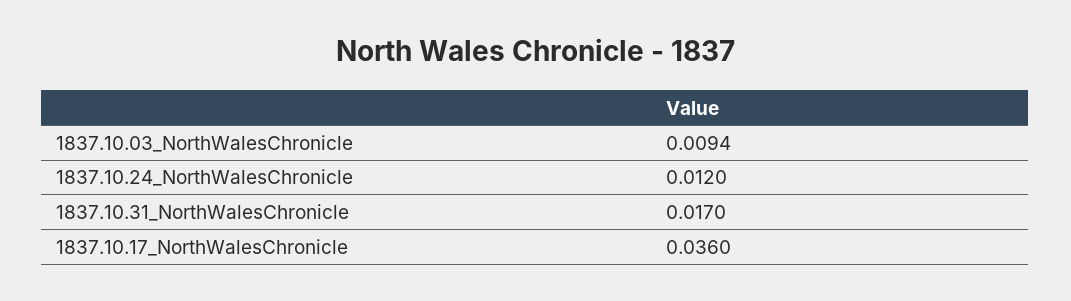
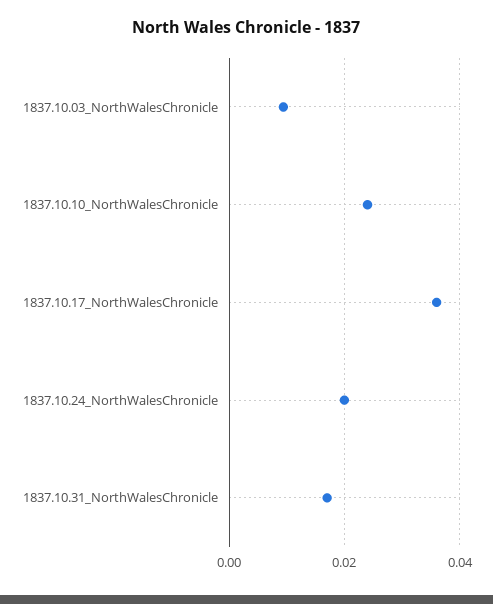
  {
    "1837.10.03_NorthWalesChronicle": 0.0094,
-   "1837.10.24_NorthWalesChronicle": 0.012,
+   "1837.10.24_NorthWalesChronicle": 0.02,
    "1837.10.31_NorthWalesChronicle": 0.017,
-   "1837.10.17_NorthWalesChronicle": 0.036
+   "1837.10.17_NorthWalesChronicle": 0.036,
+   "1837.10.10_NorthWalesChronicle": 0.024
  }

